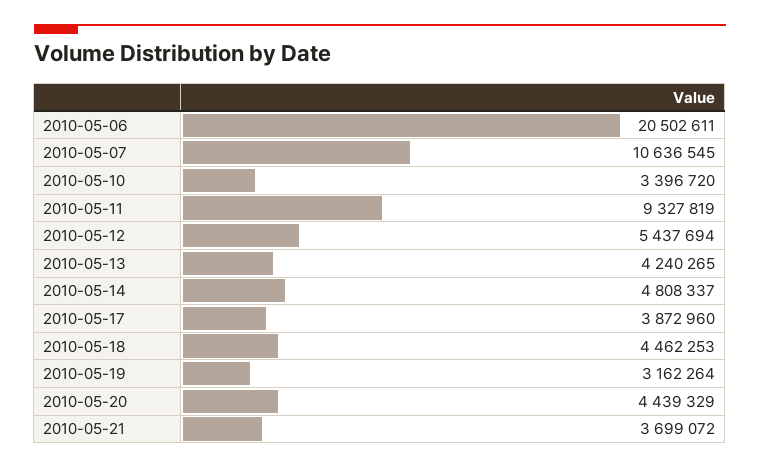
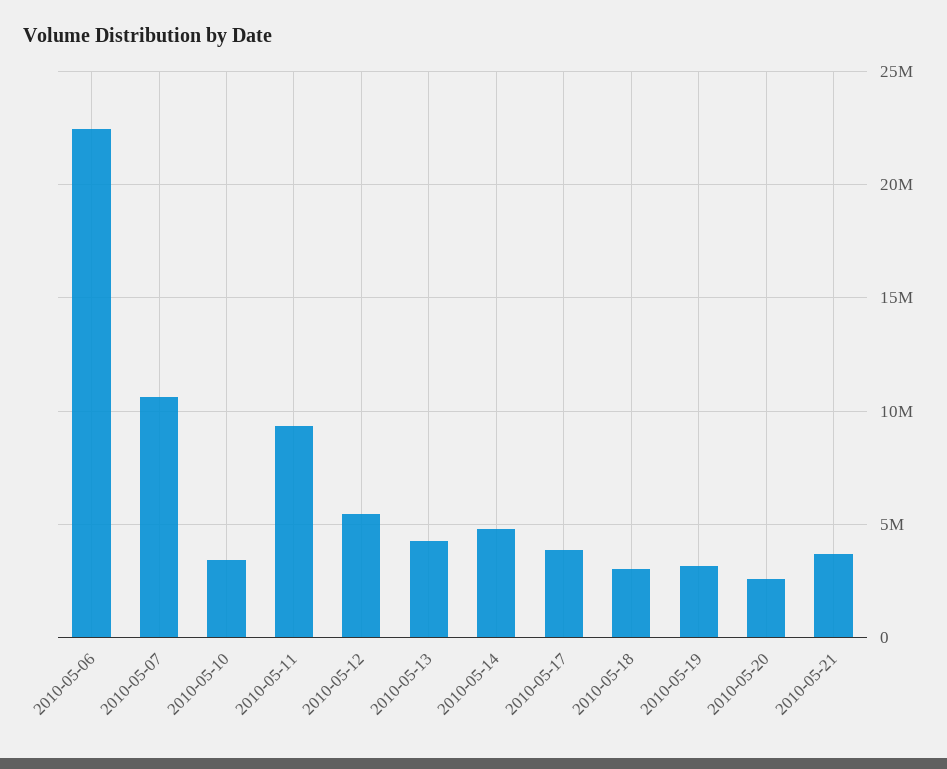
  {
-   "2010-05-06": 20502611,
+   "2010-05-06": 22500000,
    "2010-05-07": 10636545,
    "2010-05-10": 3396720,
    "2010-05-11": 9327819,
    "2010-05-12": 5437694,
    "2010-05-13": 4240265,
    "2010-05-14": 4808337,
    "2010-05-17": 3872960,
-   "2010-05-18": 4462253,
+   "2010-05-18": 3000000,
    "2010-05-19": 3162264,
-   "2010-05-20": 4439329,
+   "2010-05-20": 2500000,
    "2010-05-21": 3699072
  }

